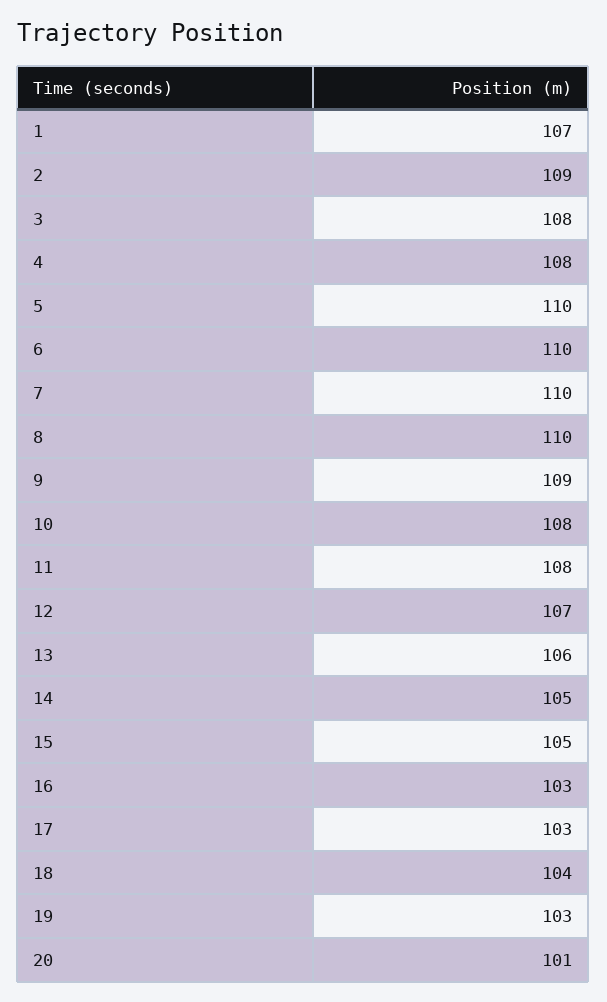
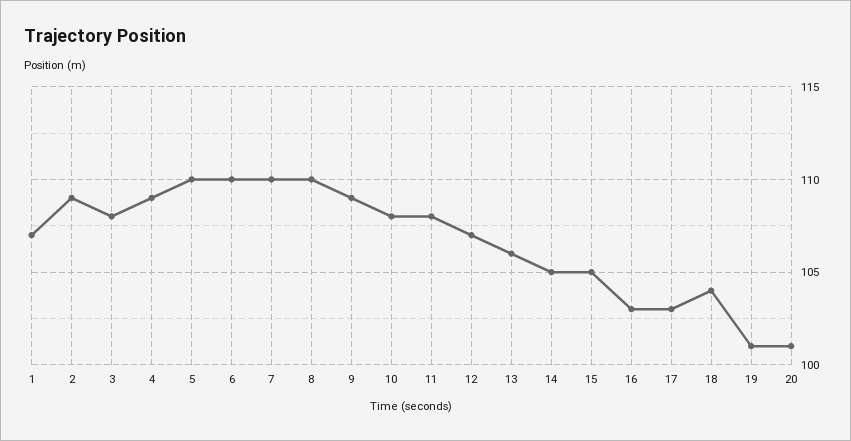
  {
    "1": 107,
    "2": 109,
    "3": 108,
-   "4": 108,
+   "4": 109,
    "5": 110,
    "6": 110,
    "7": 110,
    "8": 110,
    "9": 109,
    "10": 108,
    "11": 108,
    "12": 107,
    "13": 106,
    "14": 105,
    "15": 105,
    "16": 103,
    "17": 103,
    "18": 104,
-   "19": 103,
+   "19": 101,
    "20": 101
  }

